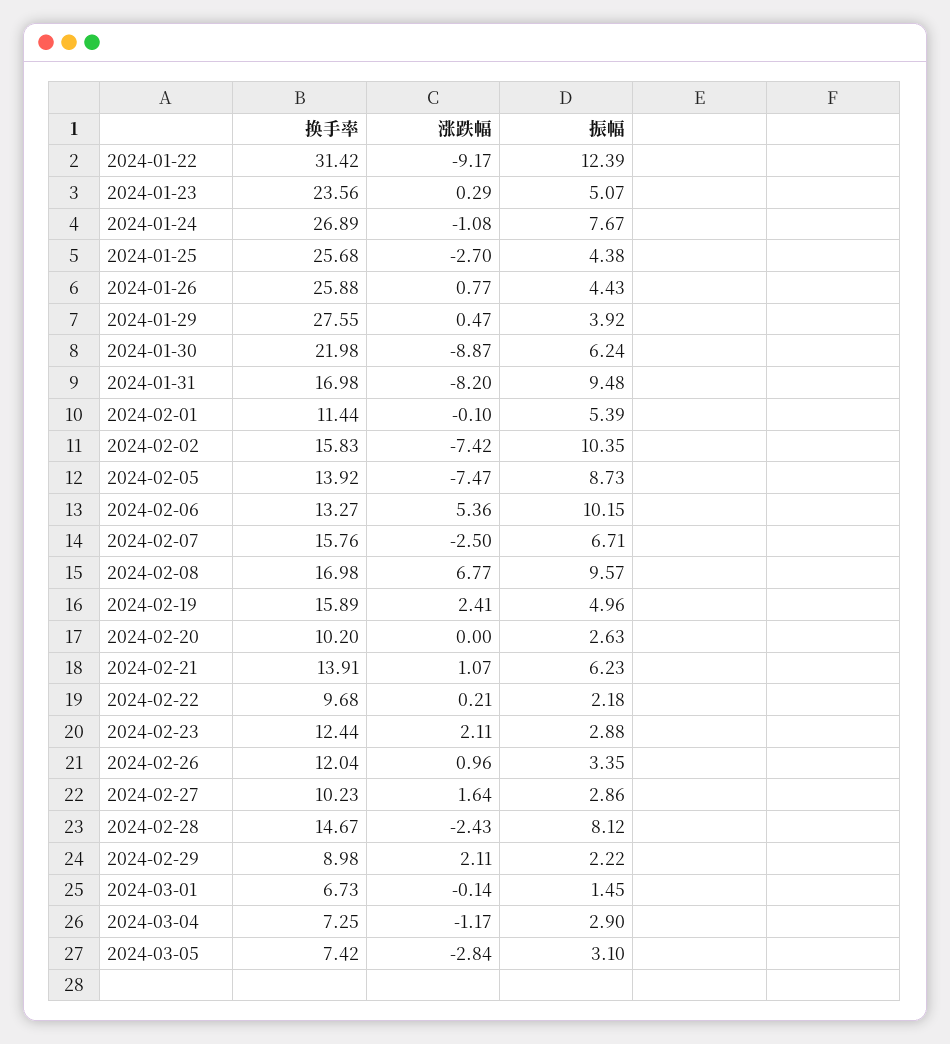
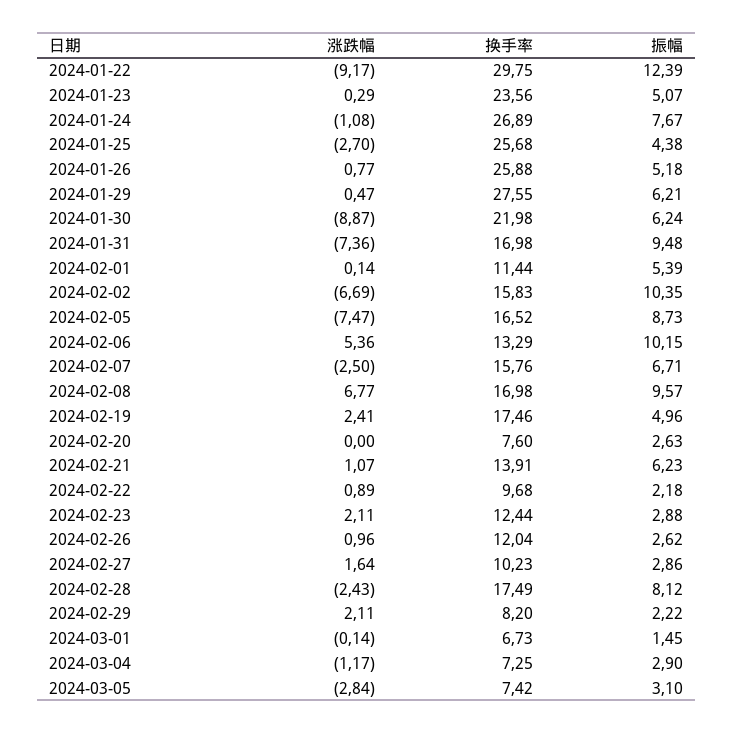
  {
    "换手率": {
-     "2024-01-22": 31.42,
+     "2024-01-22": 29.75,
      "2024-01-23": 23.56,
      "2024-01-24": 26.89,
      "2024-01-25": 25.68,
      "2024-01-26": 25.88,
      "2024-01-29": 27.55,
      "2024-01-30": 21.98,
      "2024-01-31": 16.98,
      "2024-02-01": 11.44,
      "2024-02-02": 15.83,
-     "2024-02-05": 13.92,
+     "2024-02-05": 16.52,
-     "2024-02-06": 13.27,
+     "2024-02-06": 13.29,
      "2024-02-07": 15.76,
      "2024-02-08": 16.98,
-     "2024-02-19": 15.89,
+     "2024-02-19": 17.46,
-     "2024-02-20": 10.2,
+     "2024-02-20": 7.6,
      "2024-02-21": 13.91,
      "2024-02-22": 9.68,
      "2024-02-23": 12.44,
      "2024-02-26": 12.04,
      "2024-02-27": 10.23,
-     "2024-02-28": 14.67,
+     "2024-02-28": 17.49,
-     "2024-02-29": 8.98,
+     "2024-02-29": 8.2,
      "2024-03-01": 6.73,
      "2024-03-04": 7.25,
      "2024-03-05": 7.42
    },
    "涨跌幅": {
      "2024-01-22": -9.17,
      "2024-01-23": 0.29,
      "2024-01-24": -1.08,
      "2024-01-25": -2.7,
      "2024-01-26": 0.77,
      "2024-01-29": 0.47,
      "2024-01-30": -8.87,
-     "2024-01-31": -8.2,
+     "2024-01-31": -7.36,
-     "2024-02-01": -0.1,
+     "2024-02-01": 0.14,
-     "2024-02-02": -7.42,
+     "2024-02-02": -6.69,
      "2024-02-05": -7.47,
      "2024-02-06": 5.36,
      "2024-02-07": -2.5,
      "2024-02-08": 6.77,
      "2024-02-19": 2.41,
      "2024-02-20": 0,
      "2024-02-21": 1.07,
-     "2024-02-22": 0.21,
+     "2024-02-22": 0.89,
      "2024-02-23": 2.11,
      "2024-02-26": 0.96,
      "2024-02-27": 1.64,
      "2024-02-28": -2.43,
      "2024-02-29": 2.11,
      "2024-03-01": -0.14,
      "2024-03-04": -1.17,
      "2024-03-05": -2.84
    },
    "振幅": {
      "2024-01-22": 12.39,
      "2024-01-23": 5.07,
      "2024-01-24": 7.67,
      "2024-01-25": 4.38,
-     "2024-01-26": 4.43,
+     "2024-01-26": 5.18,
-     "2024-01-29": 3.92,
+     "2024-01-29": 6.21,
      "2024-01-30": 6.24,
      "2024-01-31": 9.48,
      "2024-02-01": 5.39,
      "2024-02-02": 10.35,
      "2024-02-05": 8.73,
      "2024-02-06": 10.15,
      "2024-02-07": 6.71,
      "2024-02-08": 9.57,
      "2024-02-19": 4.96,
      "2024-02-20": 2.63,
      "2024-02-21": 6.23,
      "2024-02-22": 2.18,
      "2024-02-23": 2.88,
-     "2024-02-26": 3.35,
+     "2024-02-26": 2.62,
      "2024-02-27": 2.86,
      "2024-02-28": 8.12,
      "2024-02-29": 2.22,
      "2024-03-01": 1.45,
      "2024-03-04": 2.9,
      "2024-03-05": 3.1
    }
  }

